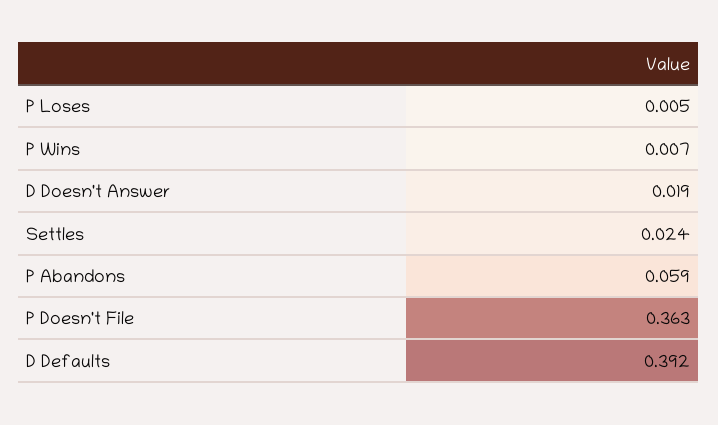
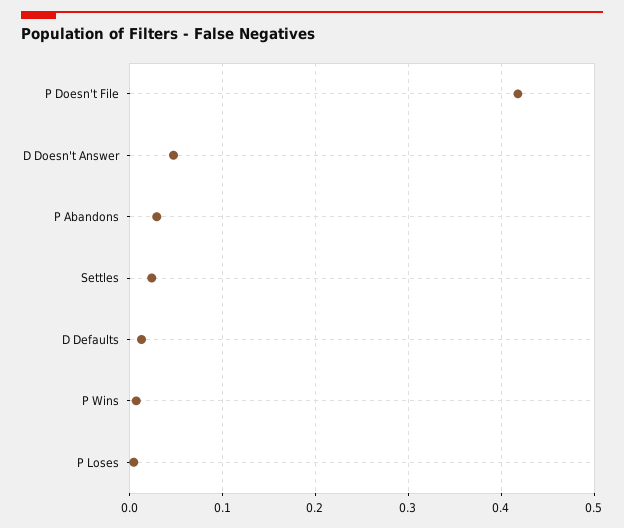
  {
    "P Loses": 0.005,
    "P Wins": 0.007,
-   "D Doesn't Answer": 0.019,
+   "D Doesn't Answer": 0.05,
    "Settles": 0.024,
-   "P Abandons": 0.059,
+   "P Abandons": 0.03,
-   "P Doesn't File": 0.363,
+   "P Doesn't File": 0.42,
-   "D Defaults": 0.392
+   "D Defaults": 0.01
  }

